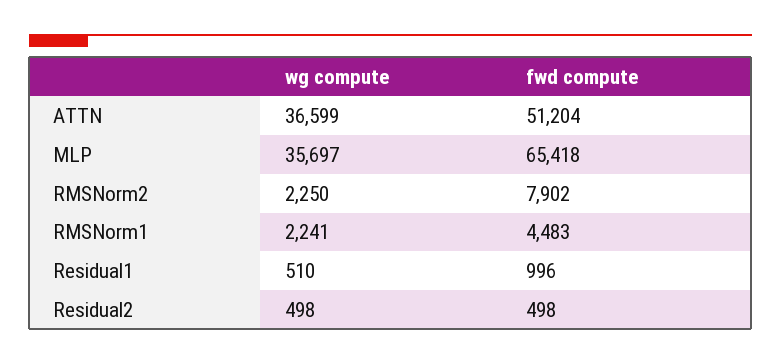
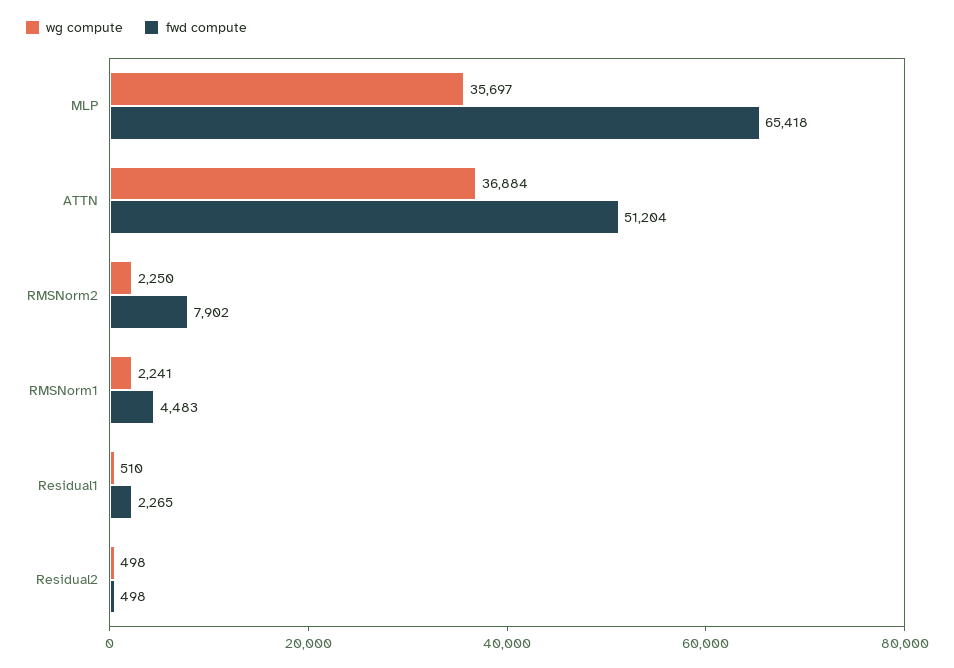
  {
    "wg compute": {
-     "ATTN": 36599,
+     "ATTN": 36884,
      "MLP": 35697,
      "RMSNorm2": 2250,
      "RMSNorm1": 2241,
      "Residual1": 510,
      "Residual2": 498
    },
    "fwd compute": {
      "ATTN": 51204,
      "MLP": 65418,
      "RMSNorm2": 7902,
      "RMSNorm1": 4483,
-     "Residual1": 996,
+     "Residual1": 2265,
      "Residual2": 498
    }
  }

